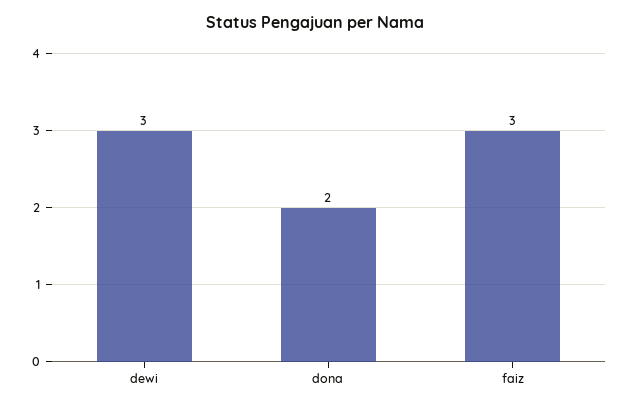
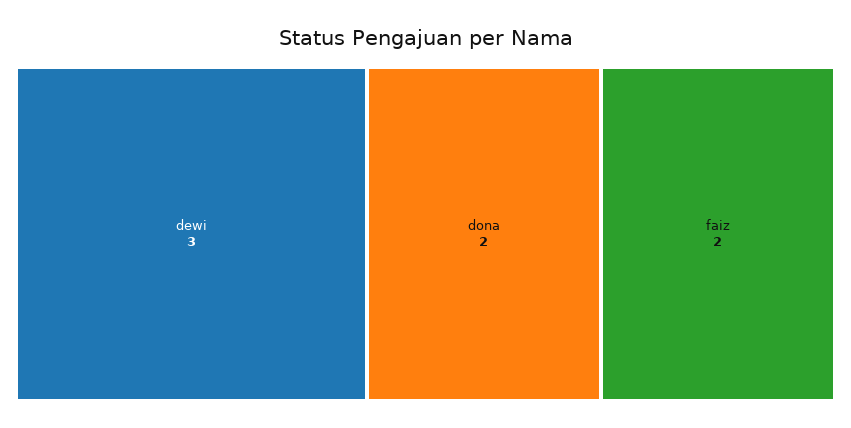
  {
    "dewi": 3,
    "dona": 2,
-   "faiz": 3
+   "faiz": 2
  }

